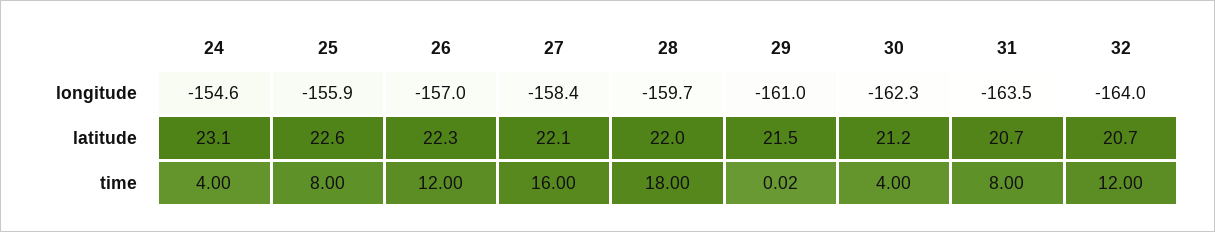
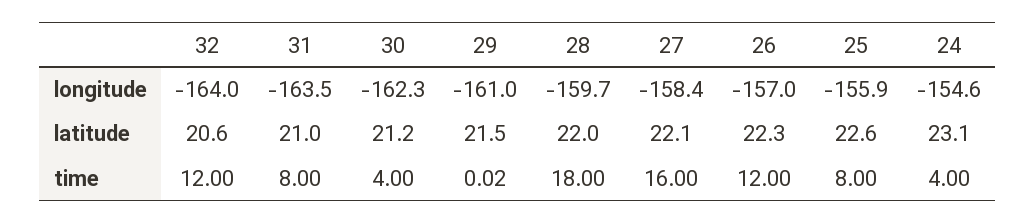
  {
    "24": {
      "longitude": -154.6,
      "latitude": 23.1,
      "time": 4
    },
    "25": {
      "longitude": -155.9,
      "latitude": 22.6,
      "time": 8
    },
    "26": {
      "longitude": -157,
      "latitude": 22.3,
      "time": 12
    },
    "27": {
      "longitude": -158.4,
      "latitude": 22.1,
      "time": 16
    },
    "28": {
      "longitude": -159.7,
      "latitude": 22,
      "time": 18
    },
    "29": {
      "longitude": -161,
      "latitude": 21.5,
      "time": 0.02
    },
    "30": {
      "longitude": -162.3,
      "latitude": 21.2,
      "time": 4
    },
    "31": {
      "longitude": -163.5,
-     "latitude": 20.7,
+     "latitude": 21,
      "time": 8
    },
    "32": {
      "longitude": -164,
-     "latitude": 20.7,
+     "latitude": 20.6,
      "time": 12
    }
  }

